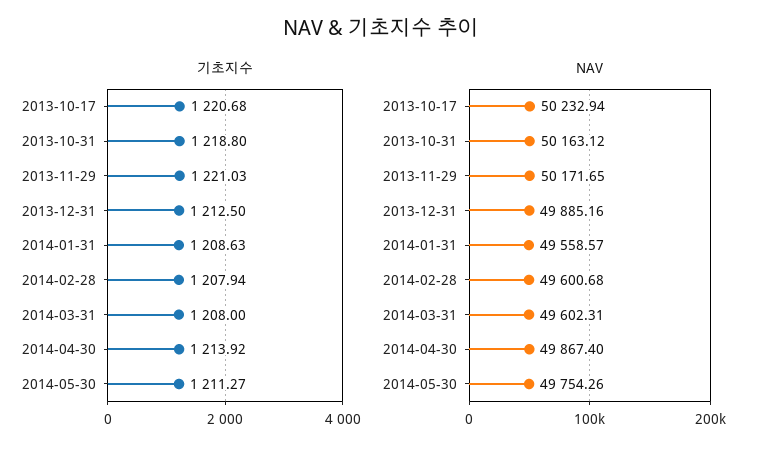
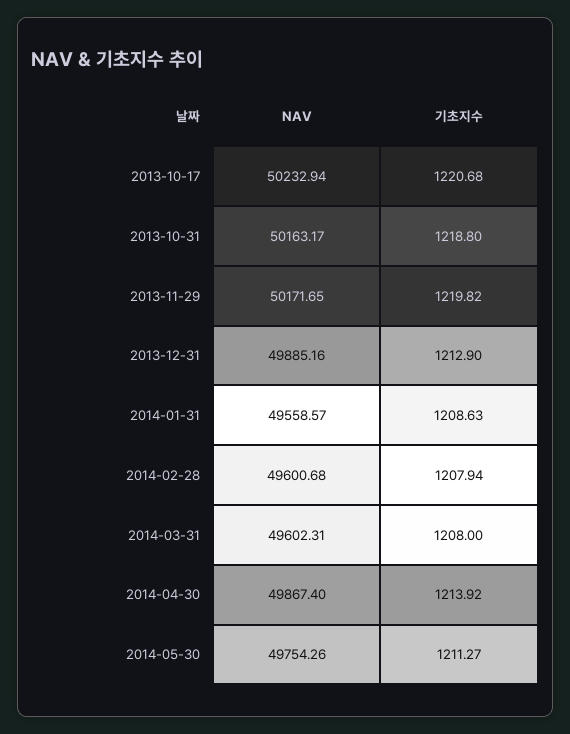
  {
    "기초지수": {
      "2013-10-17": 1220.68,
      "2013-10-31": 1218.8,
-     "2013-11-29": 1221.03,
+     "2013-11-29": 1219.82,
-     "2013-12-31": 1212.5,
+     "2013-12-31": 1212.9,
      "2014-01-31": 1208.63,
      "2014-02-28": 1207.94,
      "2014-03-31": 1208,
      "2014-04-30": 1213.92,
      "2014-05-30": 1211.27
    },
    "NAV": {
      "2013-10-17": 50232.94,
-     "2013-10-31": 50163.12,
+     "2013-10-31": 50163.17,
      "2013-11-29": 50171.65,
      "2013-12-31": 49885.16,
      "2014-01-31": 49558.57,
      "2014-02-28": 49600.68,
      "2014-03-31": 49602.31,
      "2014-04-30": 49867.4,
      "2014-05-30": 49754.26
    }
  }

